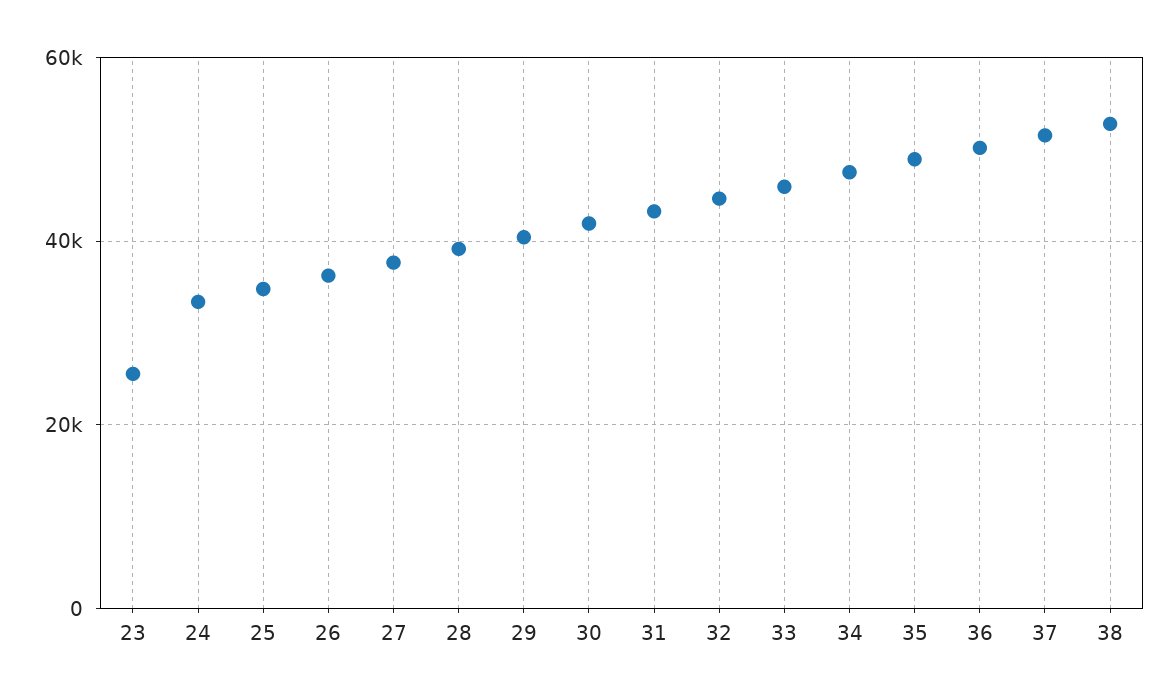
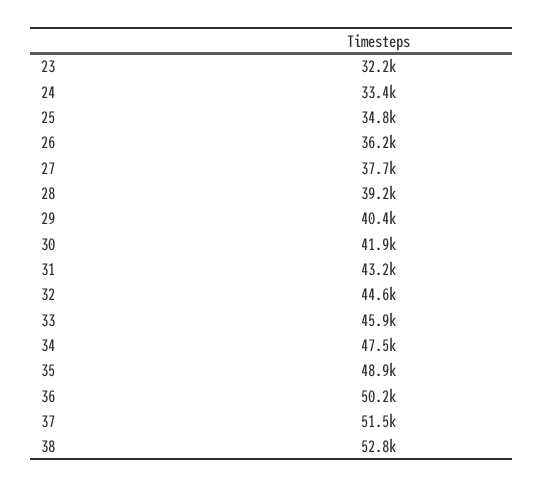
  {
-   "23": 26000,
+   "23": 32200,
    "24": 33400,
    "25": 34800,
    "26": 36200,
    "27": 37700,
    "28": 39200,
    "29": 40400,
    "30": 41900,
    "31": 43200,
    "32": 44600,
    "33": 45900,
    "34": 47500,
    "35": 48900,
    "36": 50200,
    "37": 51500,
    "38": 52800
  }

